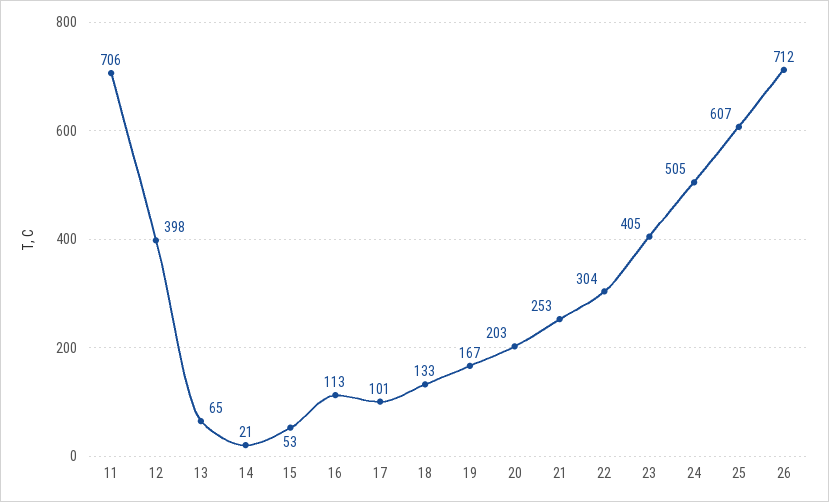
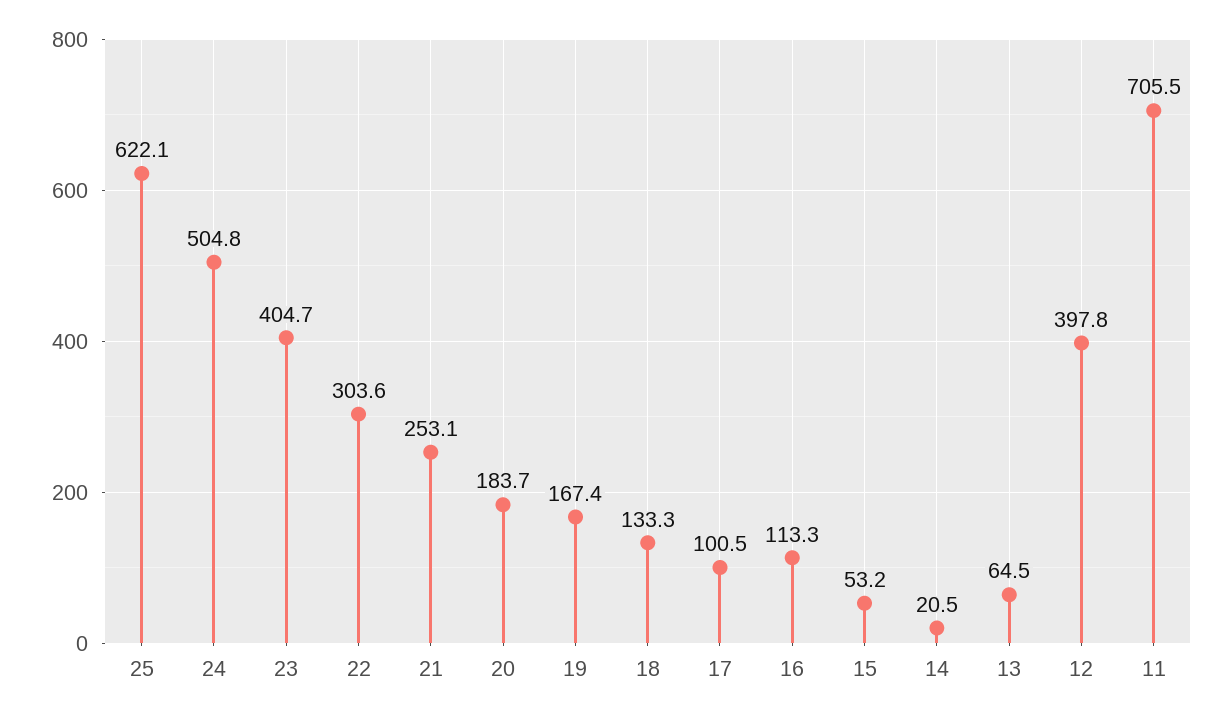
  {
    "11": 705.5,
    "12": 397.8,
    "13": 64.5,
    "14": 20.5,
    "15": 53.2,
    "16": 113.3,
    "17": 100.5,
    "18": 133.3,
    "19": 167.4,
-   "20": 203,
+   "20": 183.7,
    "21": 253.1,
    "22": 303.6,
    "23": 404.7,
    "24": 504.8,
-   "25": 607,
+   "25": 622.1
-   "26": 712
  }

